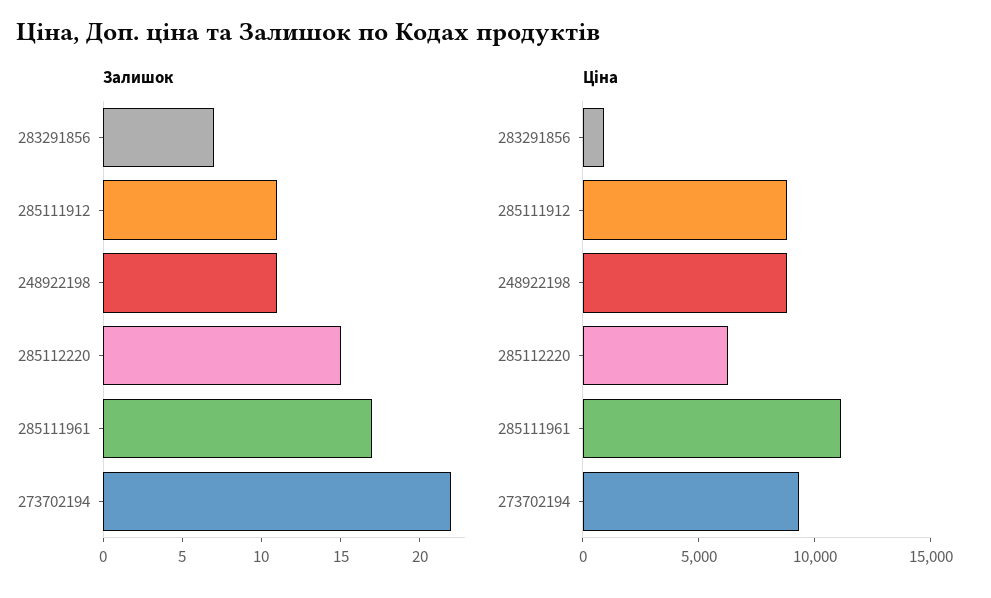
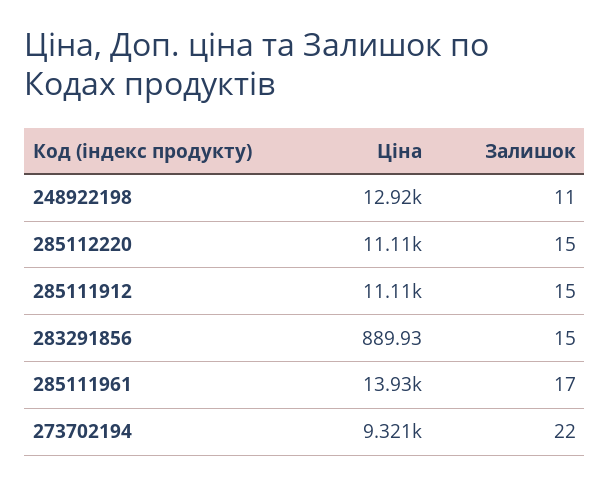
  {
    "Залишок": {
-     "283291856": 7,
+     "283291856": 15,
-     "285111912": 11,
+     "285111912": 15,
      "248922198": 11,
      "285112220": 15,
      "285111961": 17,
      "273702194": 22
    },
    "Ціна": {
      "283291856": 889.93,
-     "285111912": 9000,
+     "285111912": 11110,
-     "248922198": 9000,
+     "248922198": 12920,
-     "285112220": 6000,
+     "285112220": 11110,
-     "285111961": 11000,
+     "285111961": 13930,
      "273702194": 9321
    }
  }

